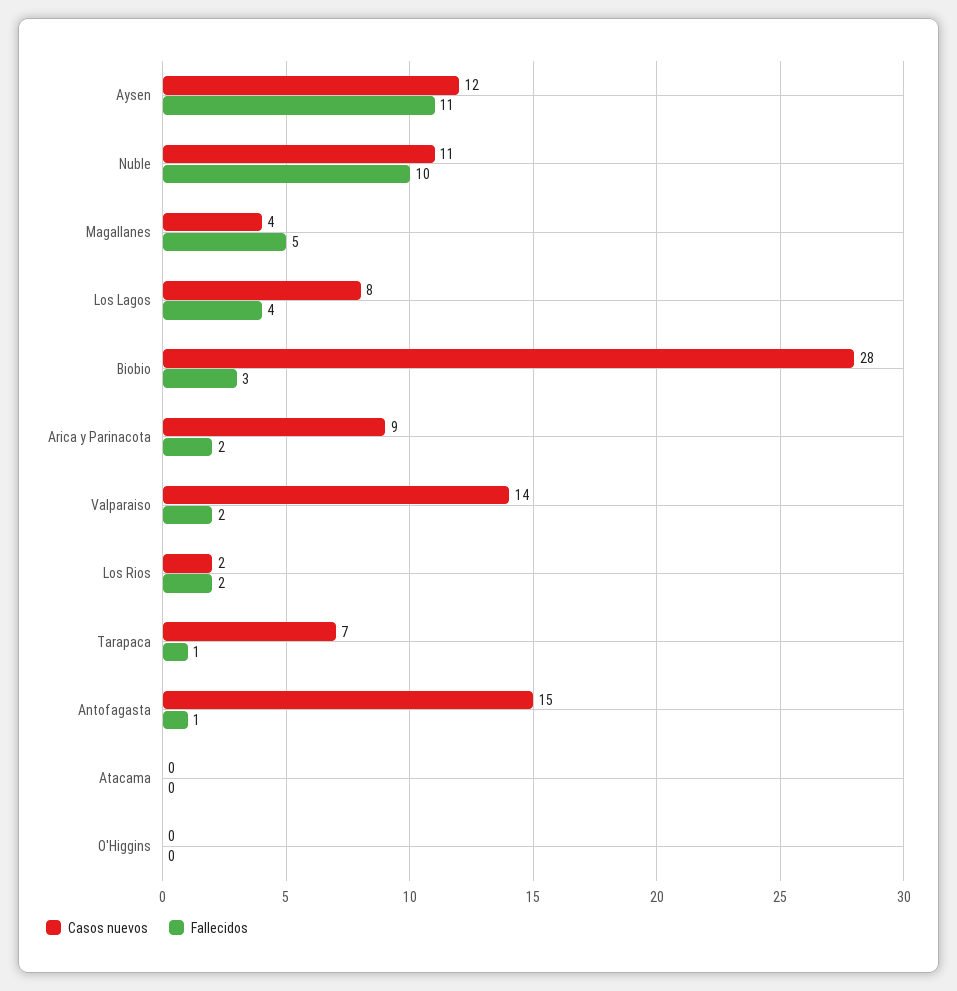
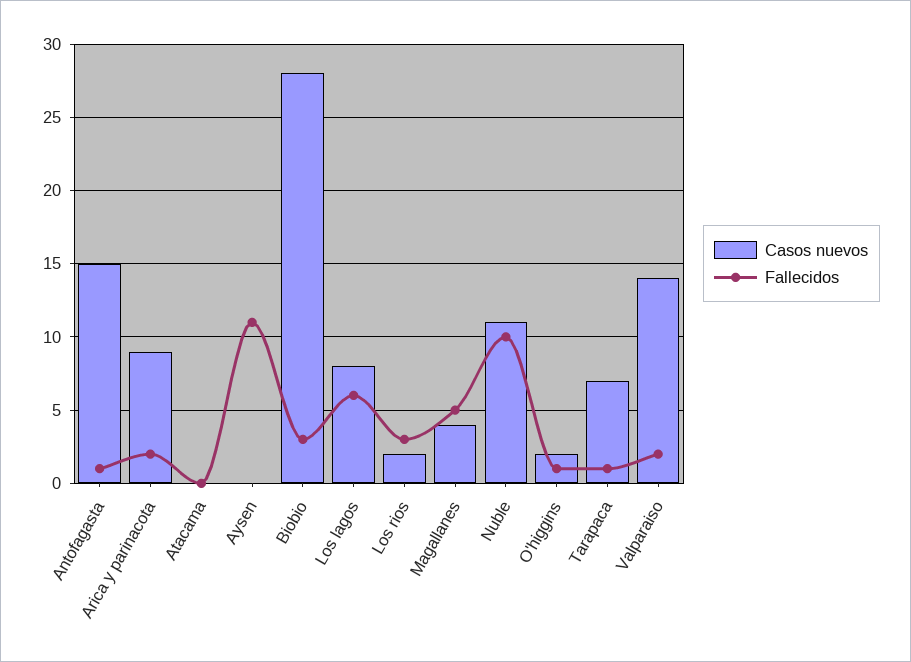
  {
    "Casos nuevos": {
-     "Aysen": 12,
+     "Aysen": 0,
      "Nuble": 11,
      "Magallanes": 4,
      "Los Lagos": 8,
      "Biobio": 28,
      "Arica y Parinacota": 9,
      "Valparaiso": 14,
      "Los Rios": 2,
      "Tarapaca": 7,
      "Antofagasta": 15,
      "Atacama": 0,
-     "O'Higgins": 0
+     "O'Higgins": 2
    },
    "Fallecidos": {
      "Aysen": 11,
      "Nuble": 10,
      "Magallanes": 5,
-     "Los Lagos": 4,
+     "Los Lagos": 6,
      "Biobio": 3,
      "Arica y Parinacota": 2,
      "Valparaiso": 2,
-     "Los Rios": 2,
+     "Los Rios": 3,
      "Tarapaca": 1,
      "Antofagasta": 1,
      "Atacama": 0,
-     "O'Higgins": 0
+     "O'Higgins": 1
    }
  }

